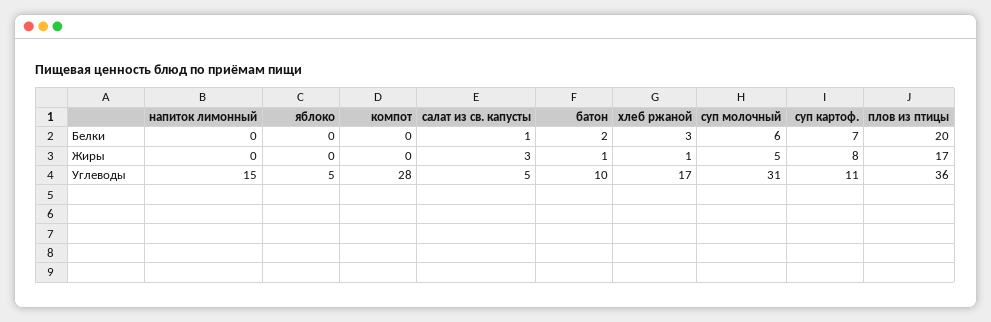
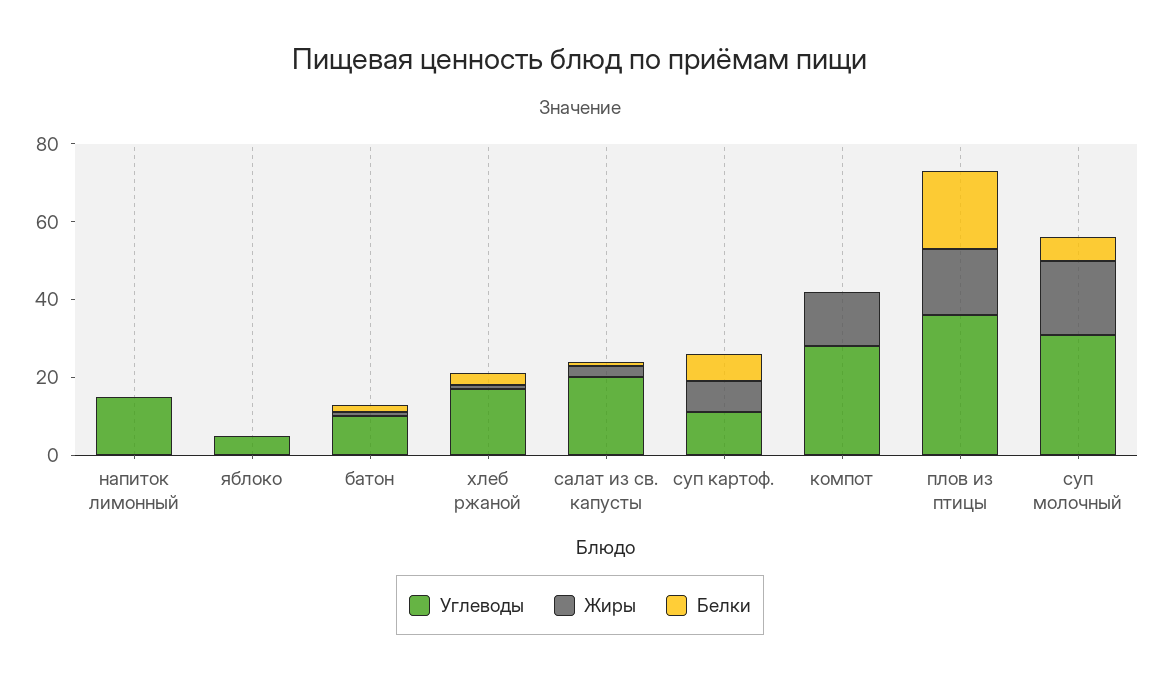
  {
    "Белки": {
      "напиток лимонный": 0,
      "яблоко": 0,
      "компот": 0,
      "салат из св. капусты": 1,
      "батон": 2,
      "хлеб ржаной": 3,
      "суп молочный": 6,
      "суп картоф.": 7,
      "плов из птицы": 20
    },
    "Жиры": {
      "напиток лимонный": 0,
      "яблоко": 0,
-     "компот": 0,
+     "компот": 15,
      "салат из св. капусты": 3,
      "батон": 1,
      "хлеб ржаной": 1,
-     "суп молочный": 5,
+     "суп молочный": 20,
      "суп картоф.": 8,
      "плов из птицы": 17
    },
    "Углеводы": {
      "напиток лимонный": 15,
      "яблоко": 5,
      "компот": 28,
-     "салат из св. капусты": 5,
+     "салат из св. капусты": 20,
      "батон": 10,
      "хлеб ржаной": 17,
      "суп молочный": 31,
      "суп картоф.": 11,
      "плов из птицы": 36
    }
  }

